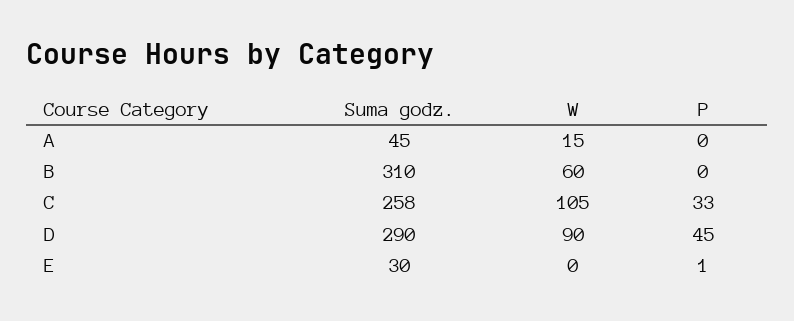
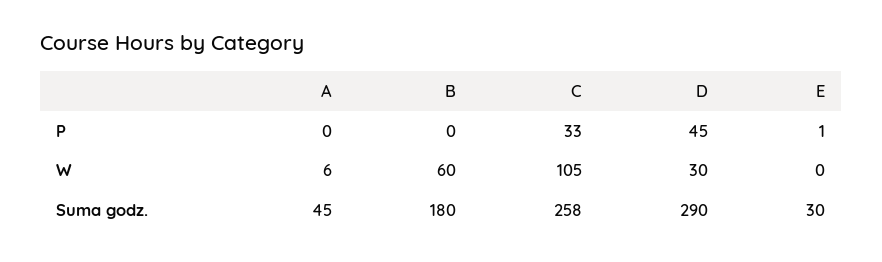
  {
    "Suma godz.": {
      "A": 45,
-     "B": 310,
+     "B": 180,
      "C": 258,
      "D": 290,
      "E": 30
    },
    "W": {
-     "A": 15,
+     "A": 6,
      "B": 60,
      "C": 105,
-     "D": 90,
+     "D": 30,
      "E": 0
    },
    "P": {
      "A": 0,
      "B": 0,
      "C": 33,
      "D": 45,
      "E": 1
    }
  }

